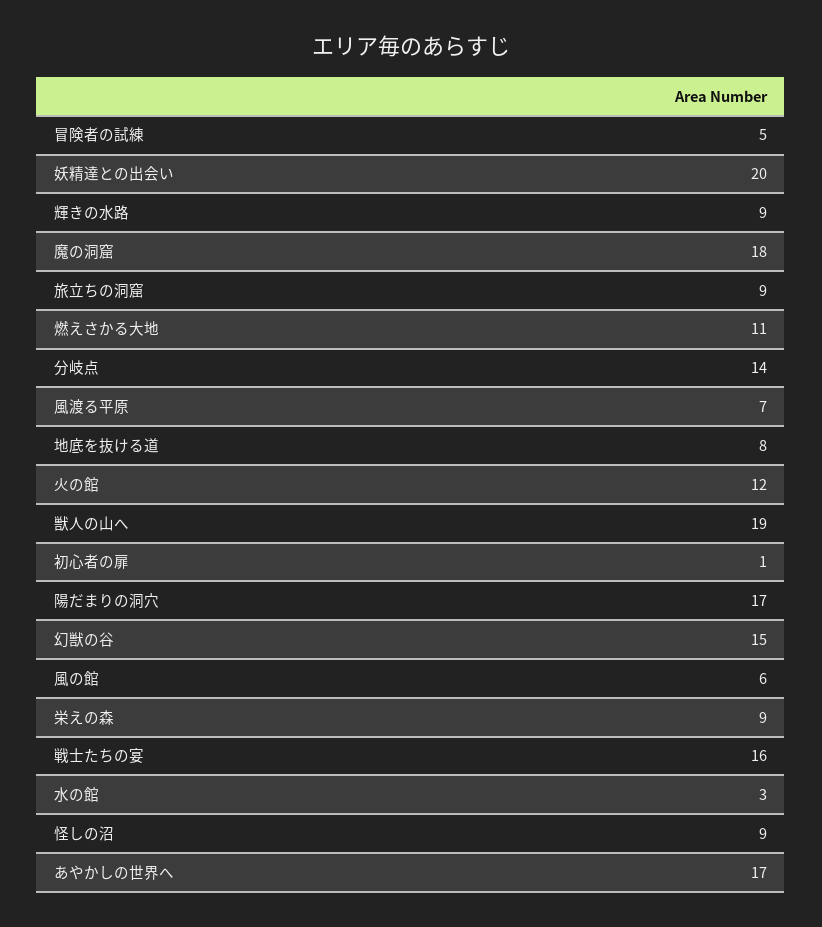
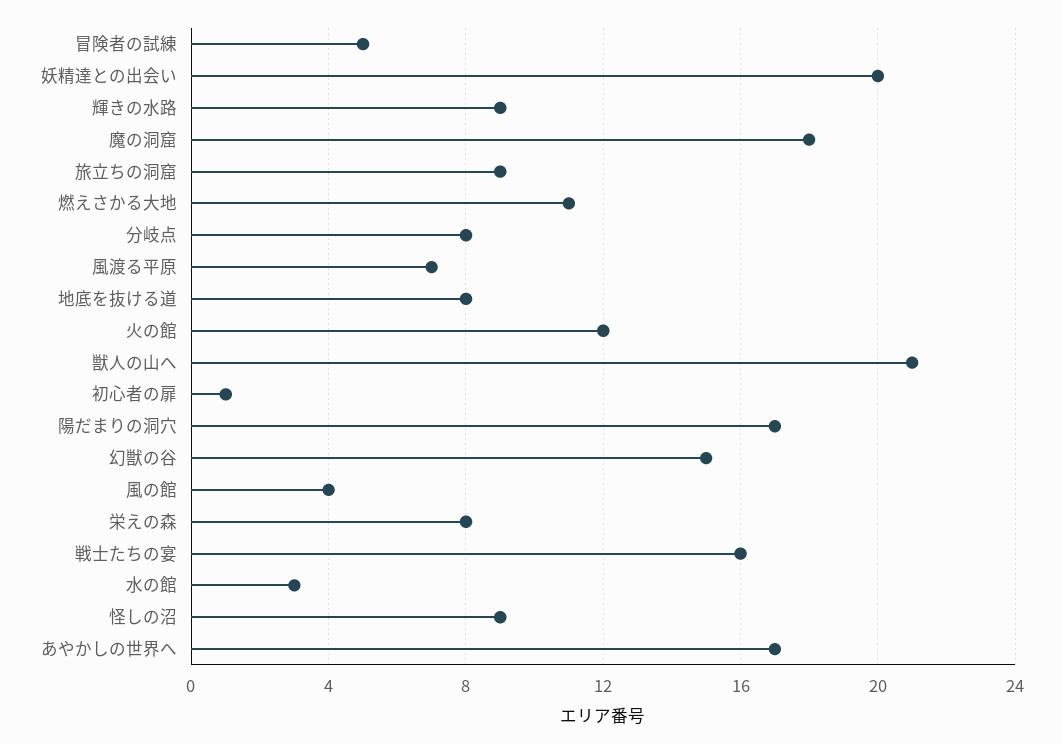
  {
    "冒険者の試練": 5,
    "妖精達との出会い": 20,
    "輝きの水路": 9,
    "魔の洞窟": 18,
    "旅立ちの洞窟": 9,
    "燃えさかる大地": 11,
-   "分岐点": 14,
+   "分岐点": 8,
    "風渡る平原": 7,
    "地底を抜ける道": 8,
    "火の館": 12,
-   "獣人の山へ": 19,
+   "獣人の山へ": 21,
    "初心者の扉": 1,
    "陽だまりの洞穴": 17,
    "幻獣の谷": 15,
-   "風の館": 6,
+   "風の館": 4,
-   "栄えの森": 9,
+   "栄えの森": 8,
    "戦士たちの宴": 16,
    "水の館": 3,
    "怪しの沼": 9,
    "あやかしの世界へ": 17
  }

